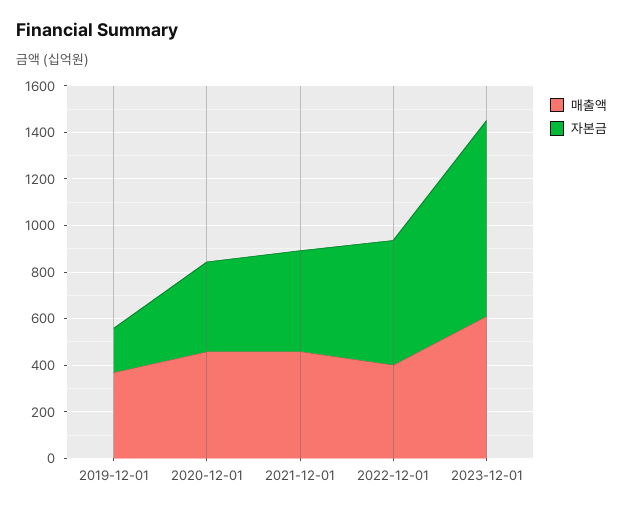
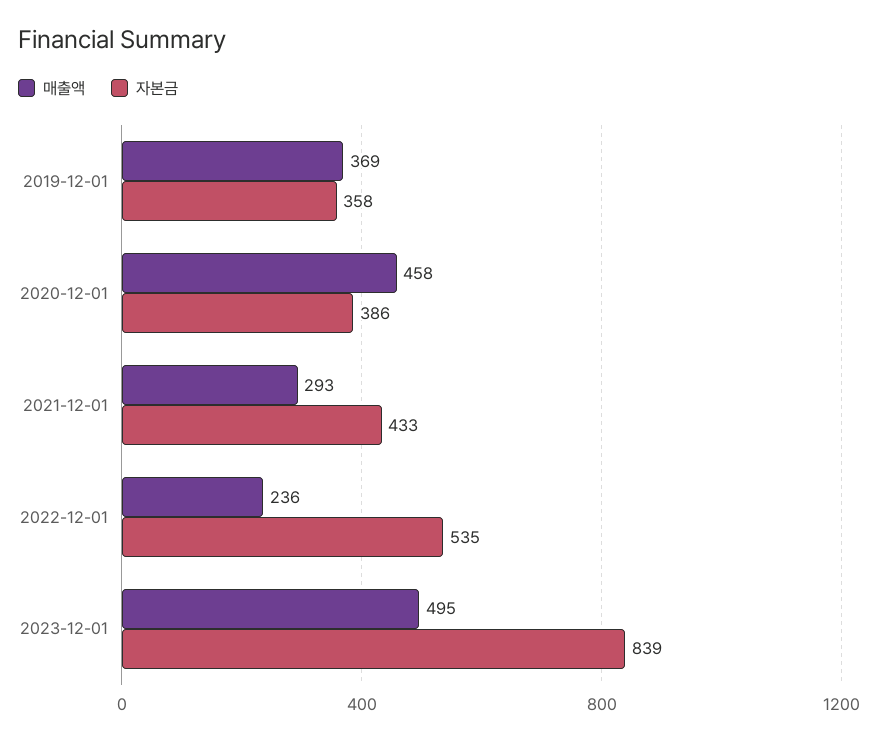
  {
    "매출액": {
      "2019-12-01": 369,
      "2020-12-01": 458,
-     "2021-12-01": 450,
+     "2021-12-01": 293,
-     "2022-12-01": 400,
+     "2022-12-01": 236,
-     "2023-12-01": 600
+     "2023-12-01": 495
    },
    "자본금": {
-     "2019-12-01": 200,
+     "2019-12-01": 358,
      "2020-12-01": 386,
      "2021-12-01": 433,
      "2022-12-01": 535,
      "2023-12-01": 839
    }
  }

